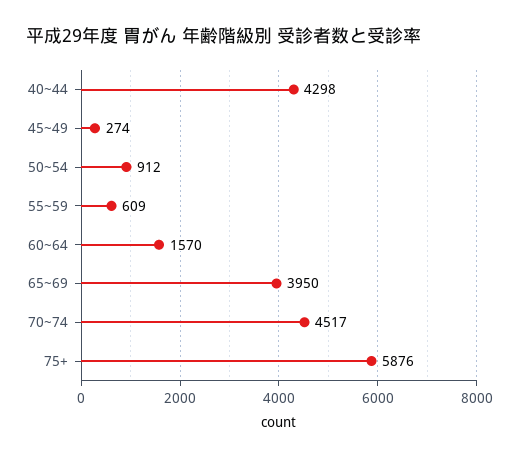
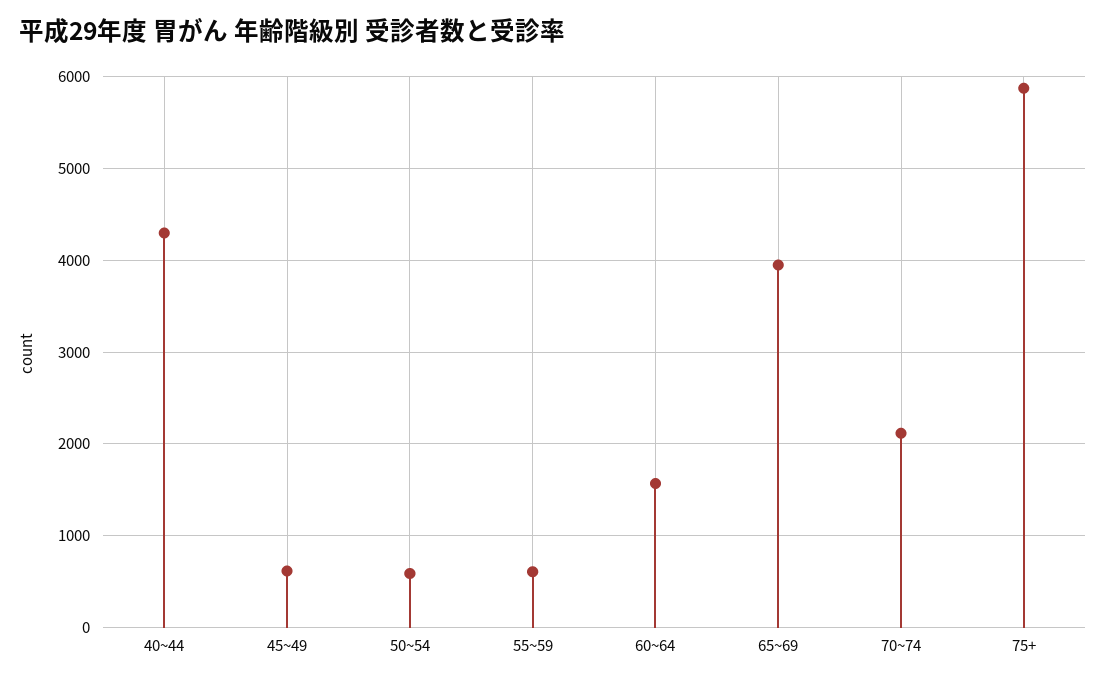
  {
    "40~44": 4298,
-   "45~49": 274,
+   "45~49": 600,
-   "50~54": 912,
+   "50~54": 600,
    "55~59": 609,
    "60~64": 1570,
    "65~69": 3950,
-   "70~74": 4517,
+   "70~74": 2100,
    "75+": 5876
  }

